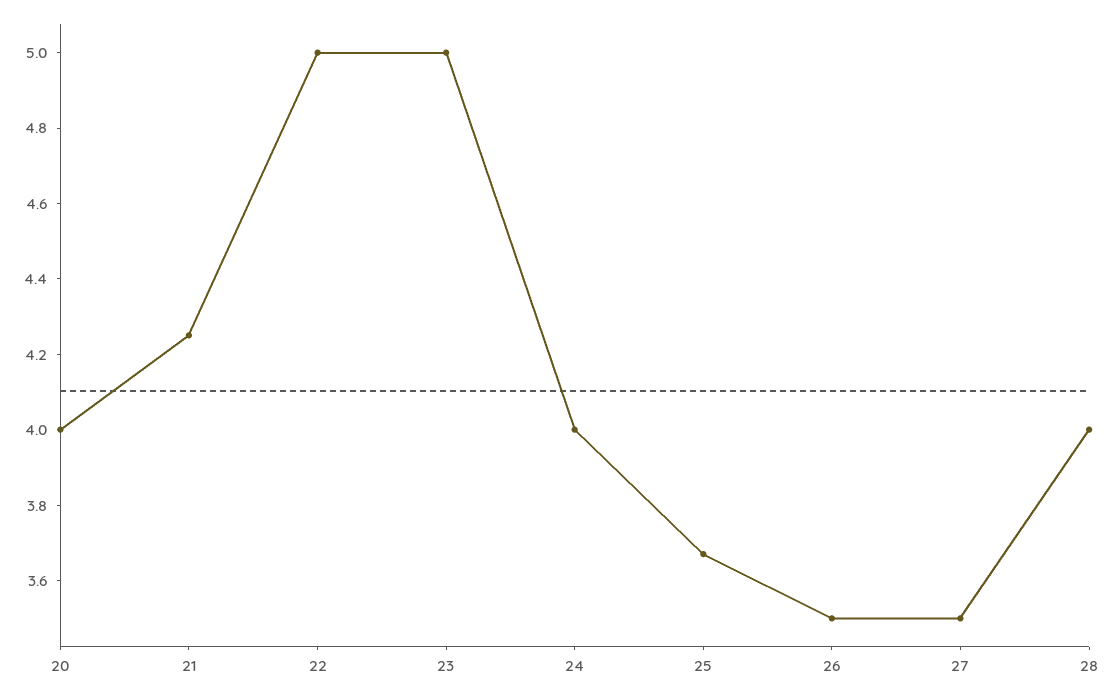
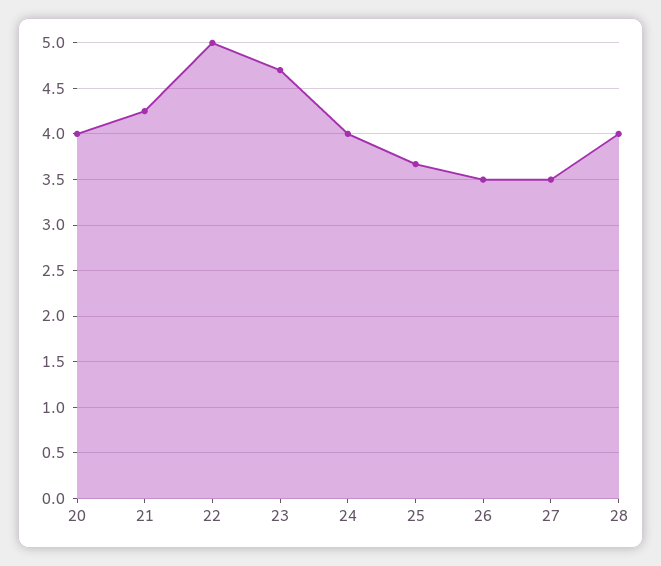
  {
    "20": 4,
    "21": 4.25,
    "22": 5,
-   "23": 5,
+   "23": 4.7,
    "24": 4,
    "25": 3.65,
    "26": 3.5,
    "27": 3.5,
    "28": 4
  }

